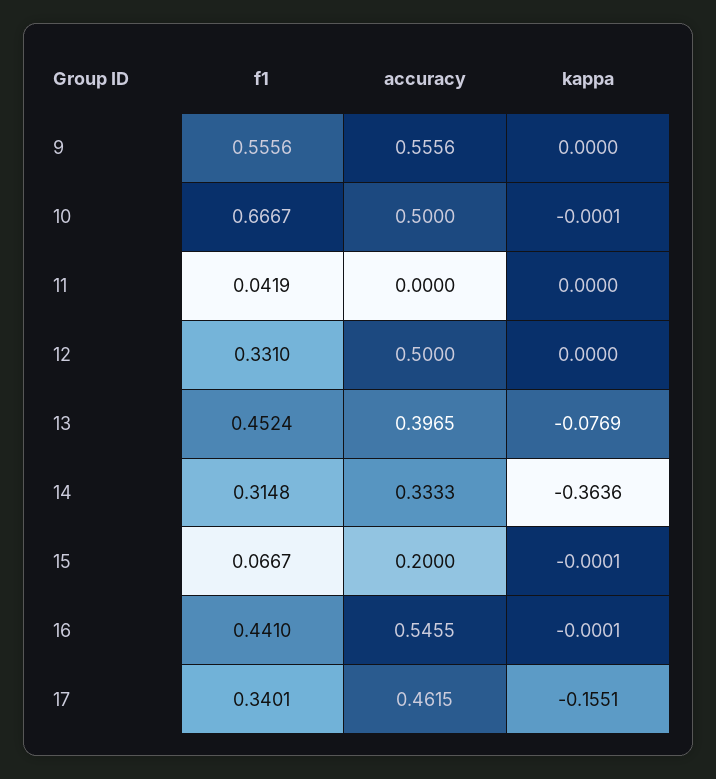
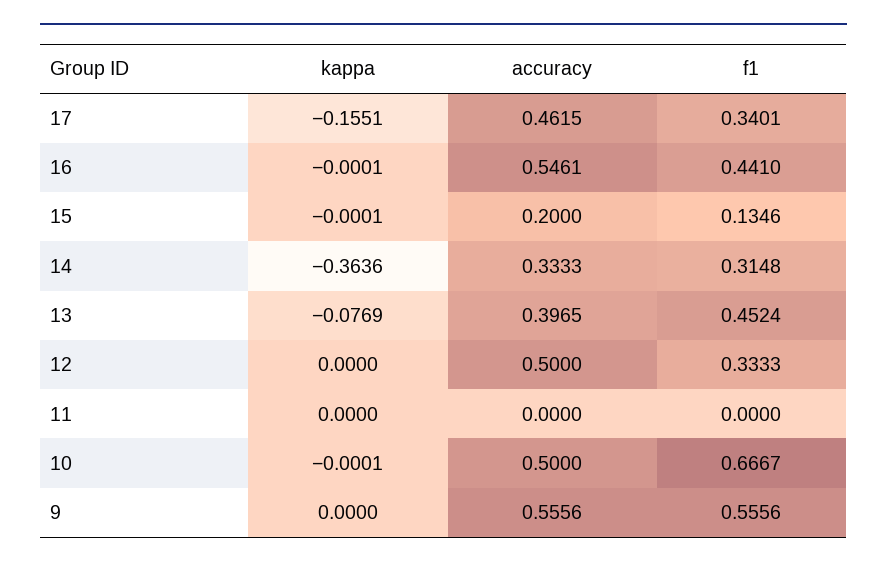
  {
    "f1": {
      "9": 0.5556,
      "10": 0.6667,
-     "11": 0.0419,
+     "11": 0,
-     "12": 0.331,
+     "12": 0.3333,
      "13": 0.4524,
      "14": 0.3148,
-     "15": 0.0667,
+     "15": 0.1346,
      "16": 0.441,
      "17": 0.3401
    },
    "accuracy": {
      "9": 0.5556,
      "10": 0.5,
      "11": 0,
      "12": 0.5,
      "13": 0.3965,
      "14": 0.3333,
      "15": 0.2,
-     "16": 0.5455,
+     "16": 0.5461,
      "17": 0.4615
    },
    "kappa": {
      "9": 0,
      "10": -0.0001,
      "11": 0,
      "12": 0,
      "13": -0.0769,
      "14": -0.3636,
      "15": -0.0001,
      "16": -0.0001,
      "17": -0.1551
    }
  }

